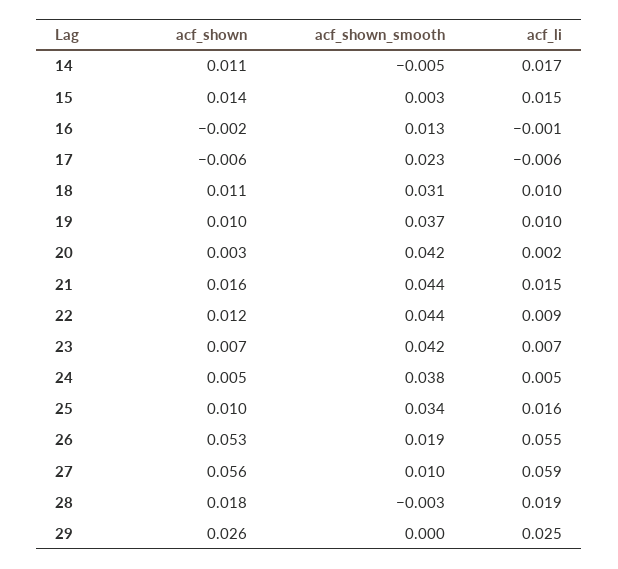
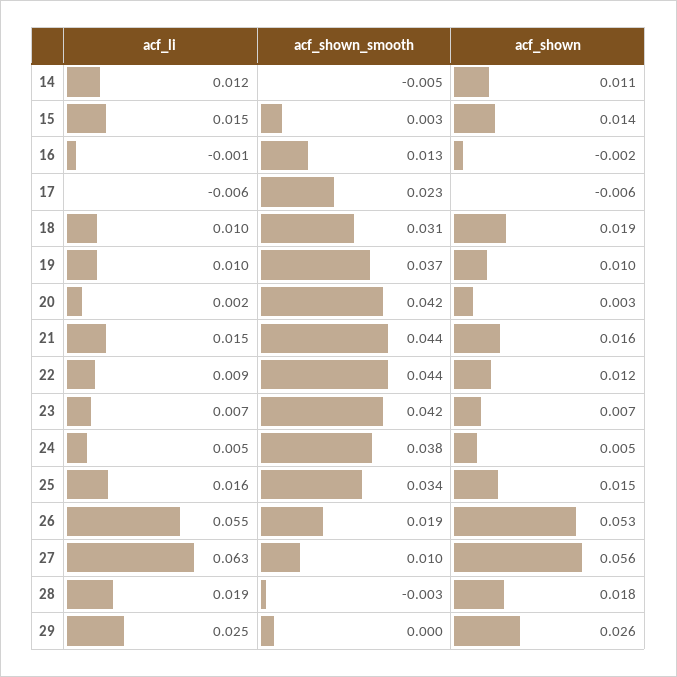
  {
    "acf_shown": {
      "14": 0.011,
      "15": 0.014,
      "16": -0.002,
      "17": -0.006,
-     "18": 0.011,
+     "18": 0.019,
      "19": 0.01,
      "20": 0.003,
      "21": 0.016,
      "22": 0.012,
      "23": 0.007,
      "24": 0.005,
-     "25": 0.01,
+     "25": 0.015,
      "26": 0.053,
      "27": 0.056,
      "28": 0.018,
      "29": 0.026
    },
    "acf_shown_smooth": {
      "14": -0.005,
      "15": 0.003,
      "16": 0.013,
      "17": 0.023,
      "18": 0.031,
      "19": 0.037,
      "20": 0.042,
      "21": 0.044,
      "22": 0.044,
      "23": 0.042,
      "24": 0.038,
      "25": 0.034,
      "26": 0.019,
      "27": 0.01,
      "28": -0.003,
      "29": 0
    },
    "acf_li": {
-     "14": 0.017,
+     "14": 0.012,
      "15": 0.015,
      "16": -0.001,
      "17": -0.006,
      "18": 0.01,
      "19": 0.01,
      "20": 0.002,
      "21": 0.015,
      "22": 0.009,
      "23": 0.007,
      "24": 0.005,
      "25": 0.016,
      "26": 0.055,
-     "27": 0.059,
+     "27": 0.063,
      "28": 0.019,
      "29": 0.025
    }
  }

